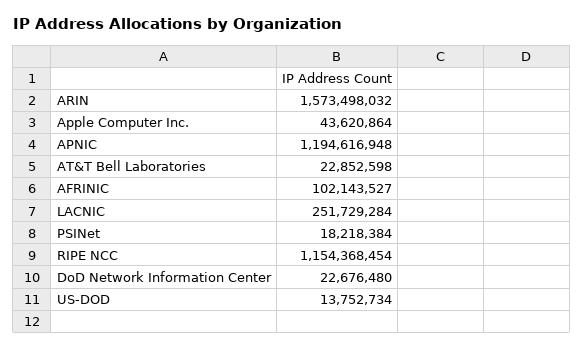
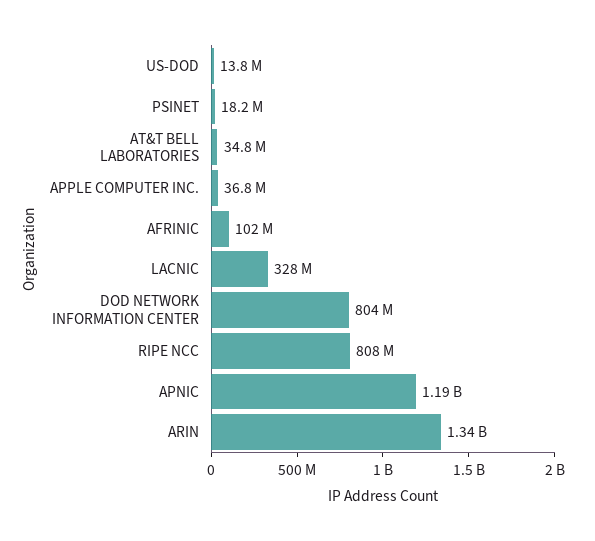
  {
-   "ARIN": 1573498032,
+   "ARIN": 1340000000,
-   "Apple Computer Inc.": 43620864,
+   "Apple Computer Inc.": 36800000,
    "APNIC": 1194616948,
-   "AT&T Bell Laboratories": 22852598,
+   "AT&T Bell Laboratories": 34800000,
    "AFRINIC": 102143527,
-   "LACNIC": 251729284,
+   "LACNIC": 328000000,
    "PSINet": 18218384,
-   "RIPE NCC": 1154368454,
+   "RIPE NCC": 808000000,
-   "DoD Network Information Center": 22676480,
+   "DoD Network Information Center": 804000000,
    "US-DOD": 13752734
  }

